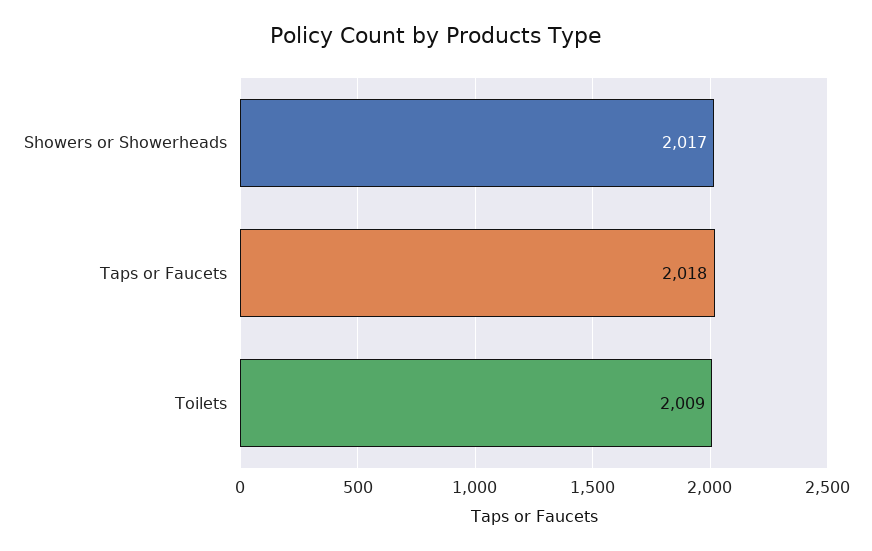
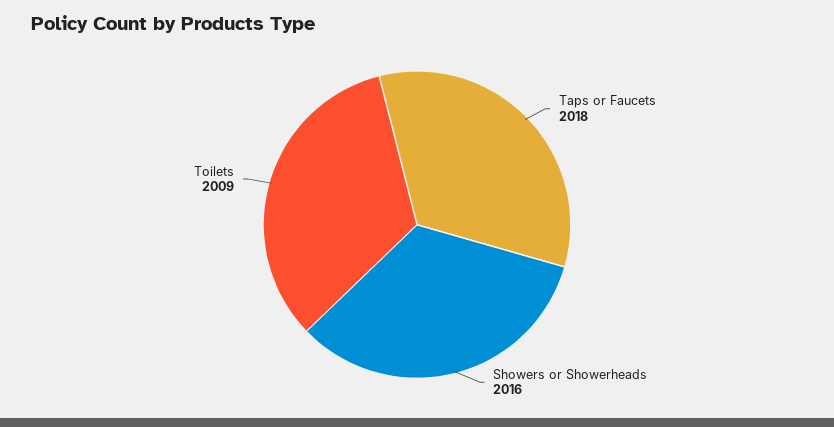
  {
-   "Showers or Showerheads": 2017,
+   "Showers or Showerheads": 2016,
    "Taps or Faucets": 2018,
    "Toilets": 2009
  }

